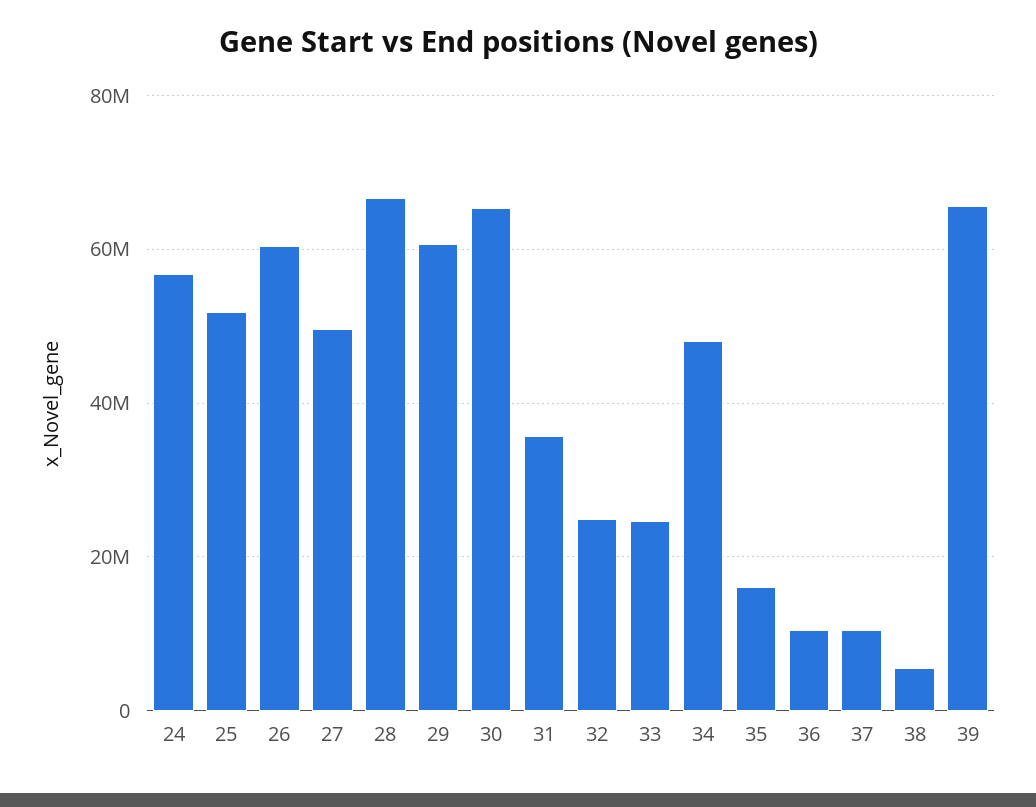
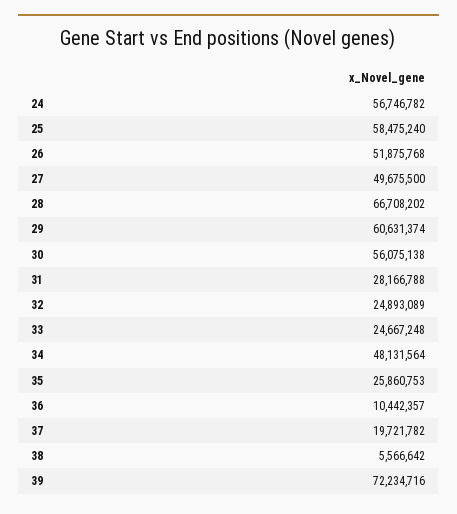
  {
    "24": 56746782,
-   "25": 52000000,
+   "25": 58475240,
-   "26": 60000000,
+   "26": 51875768,
    "27": 49675500,
    "28": 66708202,
    "29": 60631374,
-   "30": 66000000,
+   "30": 56075138,
-   "31": 36000000,
+   "31": 28166788,
    "32": 24893089,
    "33": 24667248,
    "34": 48131564,
-   "35": 16000000,
+   "35": 25860753,
    "36": 10442357,
-   "37": 10000000,
+   "37": 19721782,
    "38": 5566642,
-   "39": 66000000
+   "39": 72234716
  }

